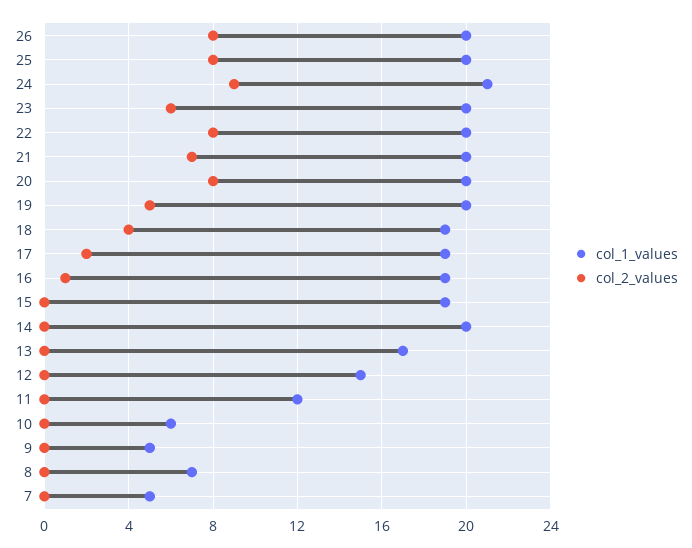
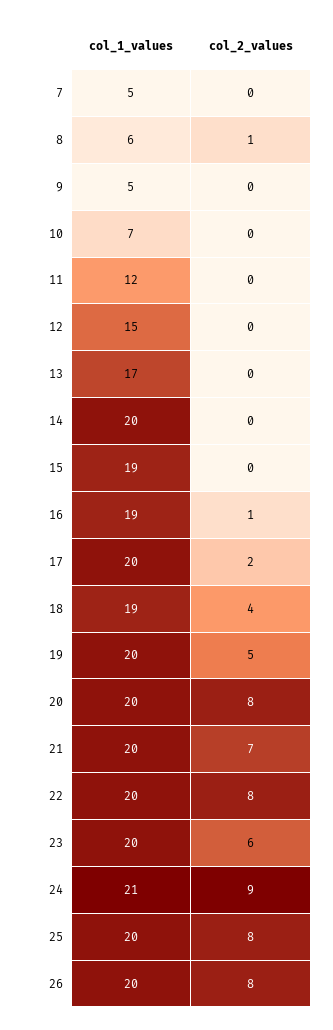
  {
    "col_1_values": {
      "26": 20,
      "25": 20,
      "24": 21,
      "23": 20,
      "22": 20,
      "21": 20,
      "20": 20,
      "19": 20,
      "18": 19,
-     "17": 19,
+     "17": 20,
      "16": 19,
      "15": 19,
      "14": 20,
      "13": 17,
      "12": 15,
      "11": 12,
-     "10": 6,
+     "10": 7,
      "9": 5,
-     "8": 7,
+     "8": 6,
      "7": 5
    },
    "col_2_values": {
      "26": 8,
      "25": 8,
      "24": 9,
      "23": 6,
      "22": 8,
      "21": 7,
      "20": 8,
      "19": 5,
      "18": 4,
      "17": 2,
      "16": 1,
      "15": 0,
      "14": 0,
      "13": 0,
      "12": 0,
      "11": 0,
      "10": 0,
      "9": 0,
-     "8": 0,
+     "8": 1,
      "7": 0
    }
  }

